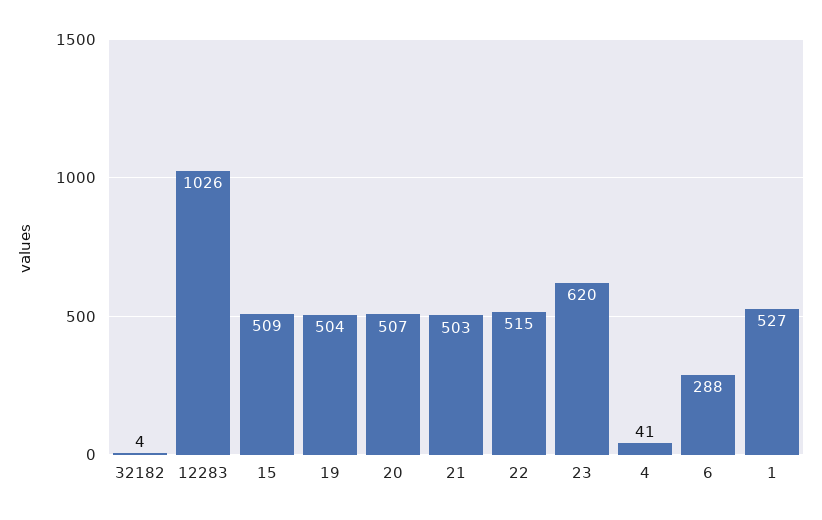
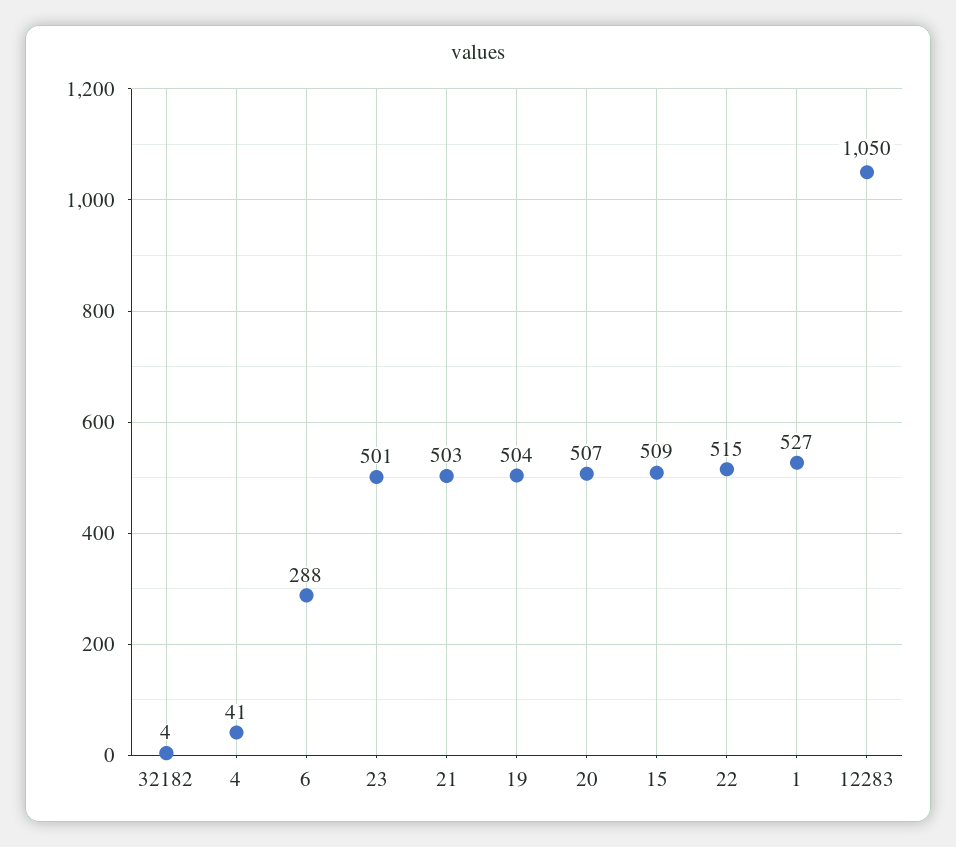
  {
    "32182": 4,
-   "12283": 1026,
+   "12283": 1050,
    "15": 509,
    "19": 504,
    "20": 507,
    "21": 503,
    "22": 515,
-   "23": 620,
+   "23": 501,
    "4": 41,
    "6": 288,
    "1": 527
  }

